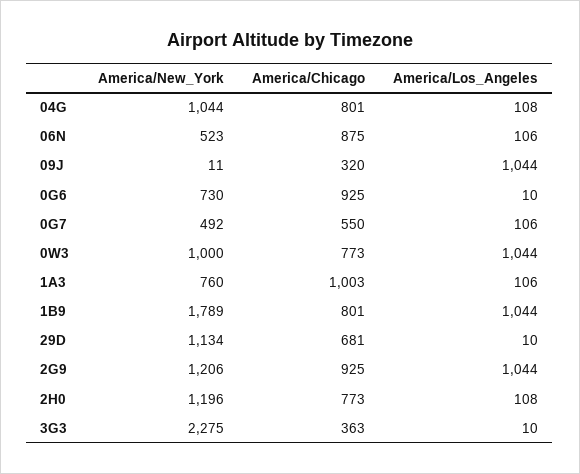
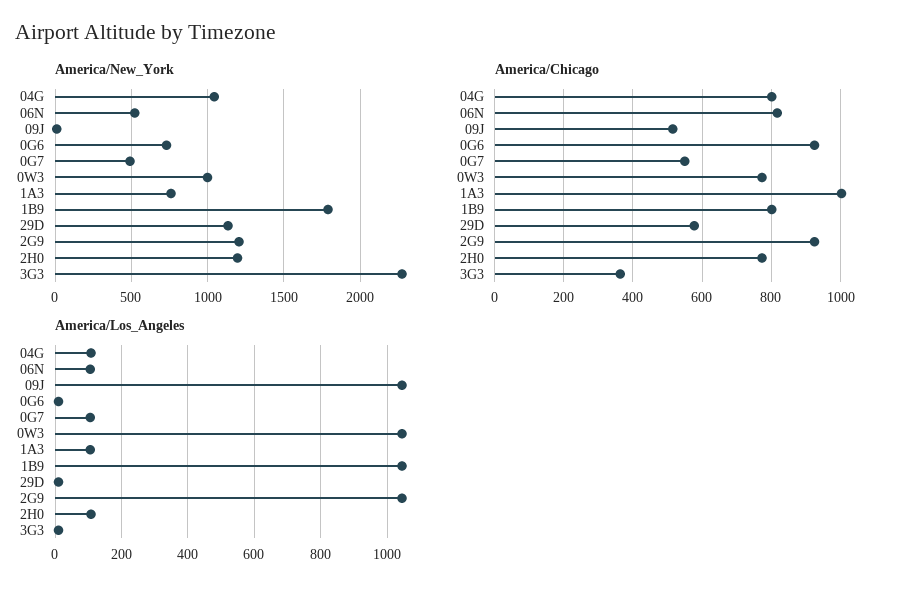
  {
    "America/New_York": {
      "04G": 1044,
      "06N": 523,
      "09J": 11,
      "0G6": 730,
      "0G7": 492,
      "0W3": 1000,
      "1A3": 760,
      "1B9": 1789,
      "29D": 1134,
      "2G9": 1206,
      "2H0": 1196,
      "3G3": 2275
    },
    "America/Chicago": {
      "04G": 801,
-     "06N": 875,
+     "06N": 820,
-     "09J": 320,
+     "09J": 520,
      "0G6": 925,
      "0G7": 550,
      "0W3": 773,
      "1A3": 1003,
      "1B9": 801,
-     "29D": 681,
+     "29D": 580,
      "2G9": 925,
      "2H0": 773,
      "3G3": 363
    },
    "America/Los_Angeles": {
      "04G": 108,
      "06N": 106,
      "09J": 1044,
      "0G6": 10,
      "0G7": 106,
      "0W3": 1044,
      "1A3": 106,
      "1B9": 1044,
      "29D": 10,
      "2G9": 1044,
      "2H0": 108,
      "3G3": 10
    }
  }

